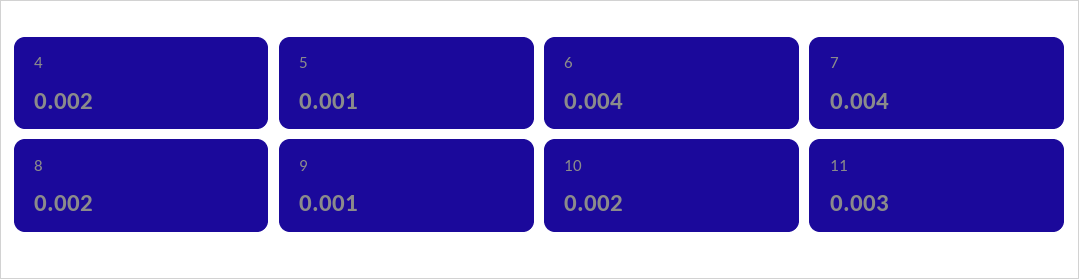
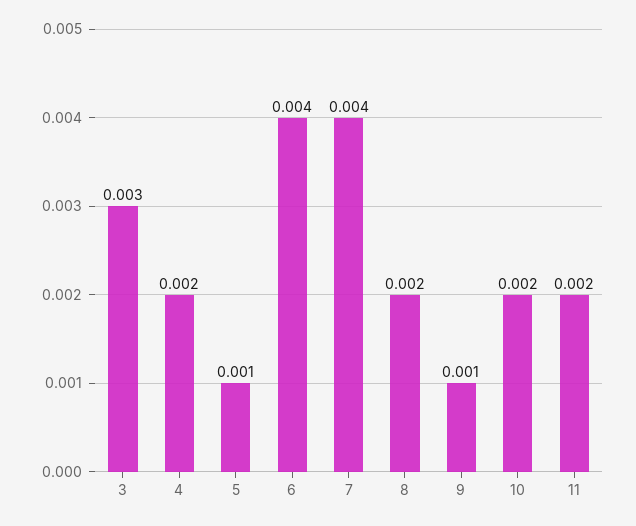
  {
    "4": 0.002,
    "5": 0.001,
    "6": 0.004,
    "7": 0.004,
    "8": 0.002,
    "9": 0.001,
    "10": 0.002,
-   "11": 0.003
+   "11": 0.002,
+   "3": 0.003
  }

